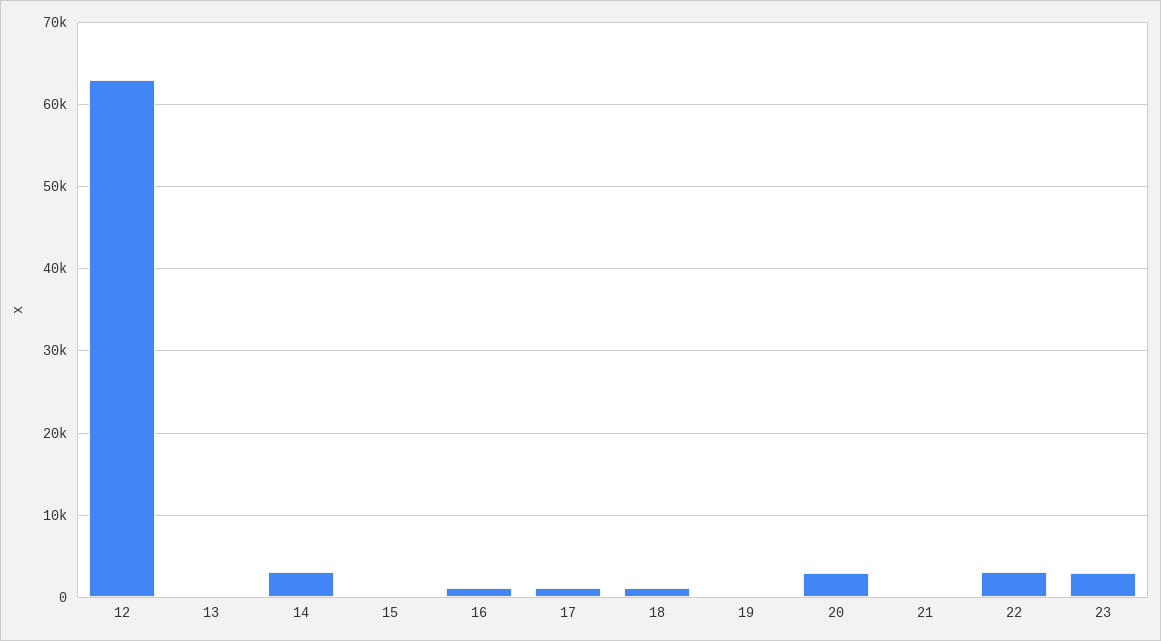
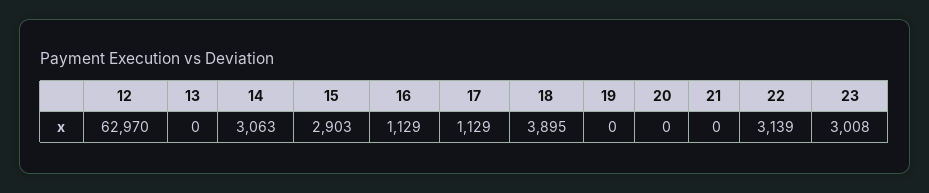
  {
    "12": 62970,
    "13": 0,
    "14": 3063,
-   "15": 0,
+   "15": 2903,
    "16": 1129,
    "17": 1129,
-   "18": 1000,
+   "18": 3895,
    "19": 0,
-   "20": 3000,
+   "20": 0,
    "21": 0,
    "22": 3139,
    "23": 3008
  }

